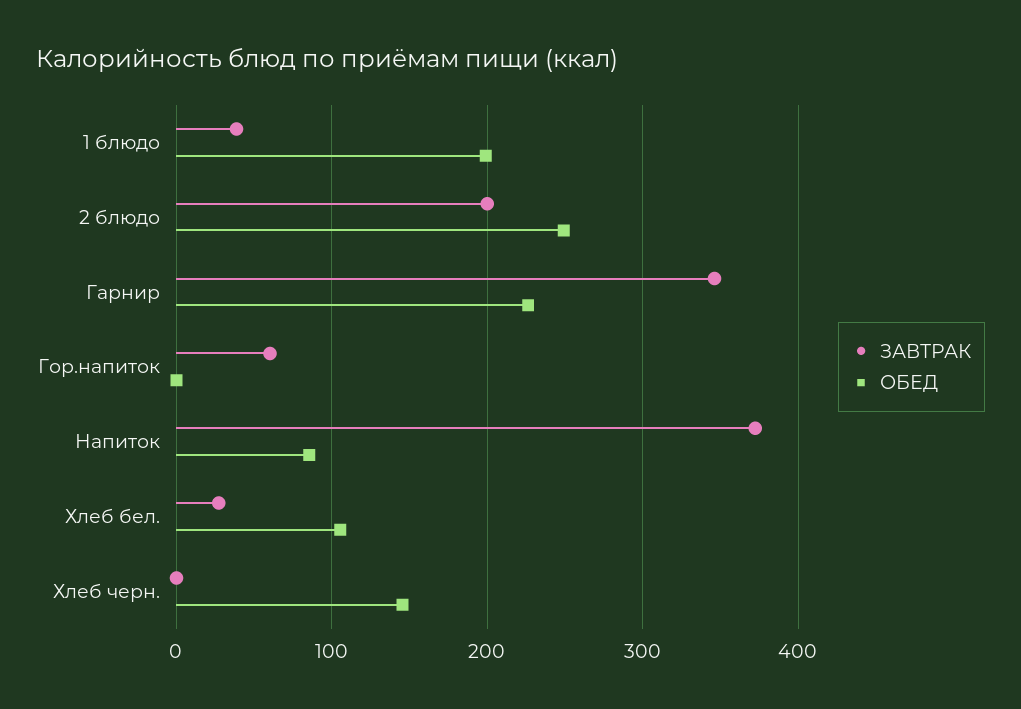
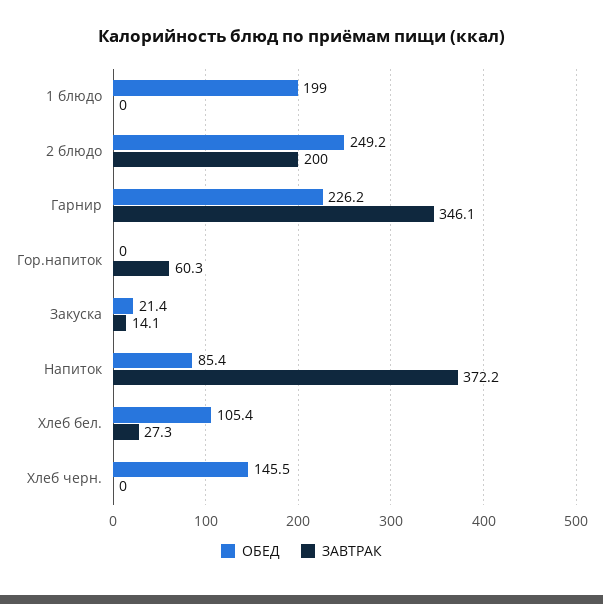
  {
    "ЗАВТРАК": {
-     "1 блюдо": 40,
+     "1 блюдо": 0,
      "2 блюдо": 200,
      "Гарнир": 346.1,
      "Гор.напиток": 60.3,
      "Напиток": 372.2,
      "Хлеб бел.": 27.3,
-     "Хлеб черн.": 0
+     "Хлеб черн.": 0,
+     "Закуска": 14.1
    },
    "ОБЕД": {
      "1 блюдо": 199,
      "2 блюдо": 249.2,
      "Гарнир": 226.2,
      "Гор.напиток": 0,
      "Напиток": 85.4,
      "Хлеб бел.": 105.4,
-     "Хлеб черн.": 145.5
+     "Хлеб черн.": 145.5,
+     "Закуска": 21.4
    }
  }

